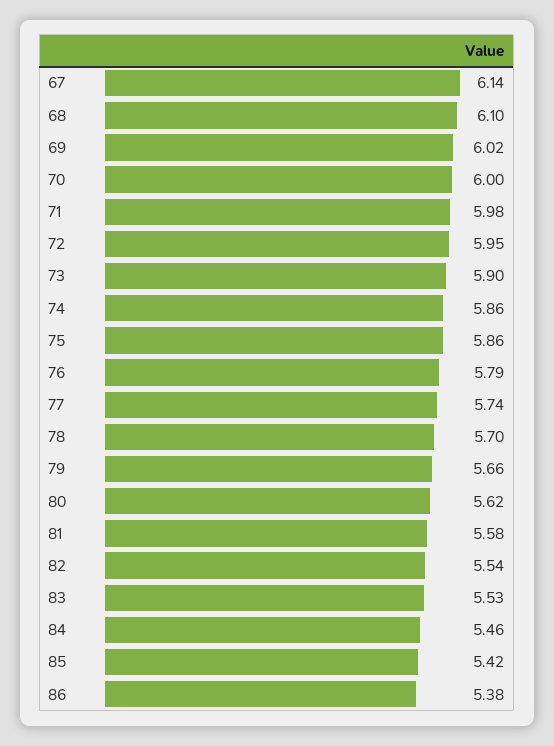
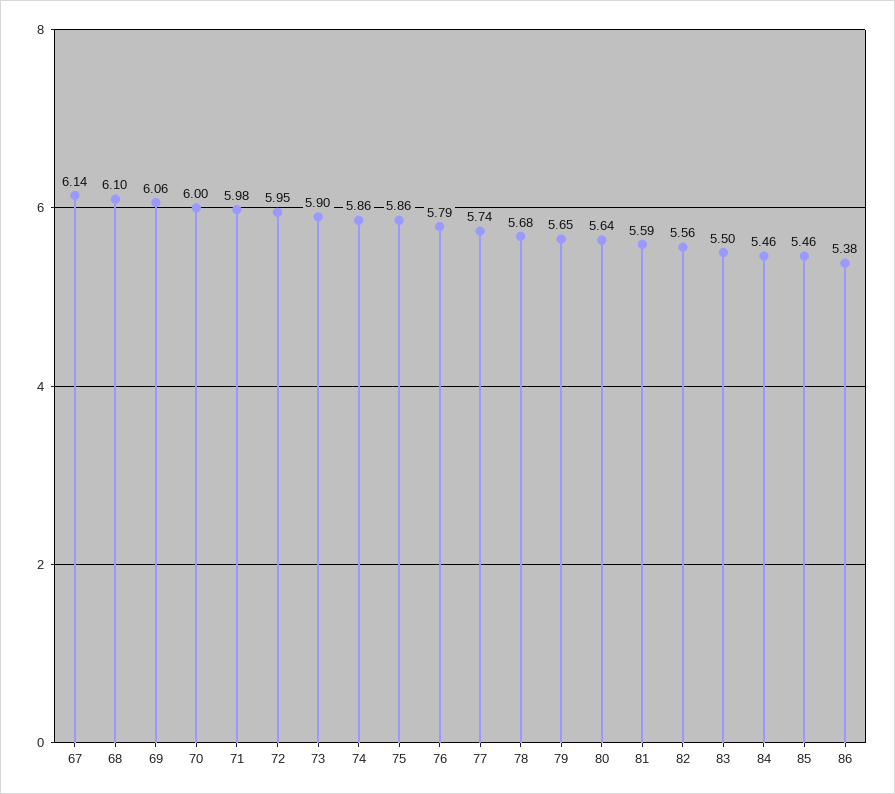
  {
    "67": 6.14,
    "68": 6.1,
-   "69": 6.02,
+   "69": 6.06,
    "70": 6,
    "71": 5.98,
    "72": 5.95,
    "73": 5.9,
    "74": 5.86,
    "75": 5.86,
    "76": 5.79,
    "77": 5.74,
-   "78": 5.7,
+   "78": 5.68,
-   "79": 5.66,
+   "79": 5.65,
-   "80": 5.62,
+   "80": 5.64,
-   "81": 5.58,
+   "81": 5.59,
-   "82": 5.54,
+   "82": 5.56,
-   "83": 5.53,
+   "83": 5.5,
    "84": 5.46,
-   "85": 5.42,
+   "85": 5.46,
    "86": 5.38
  }

